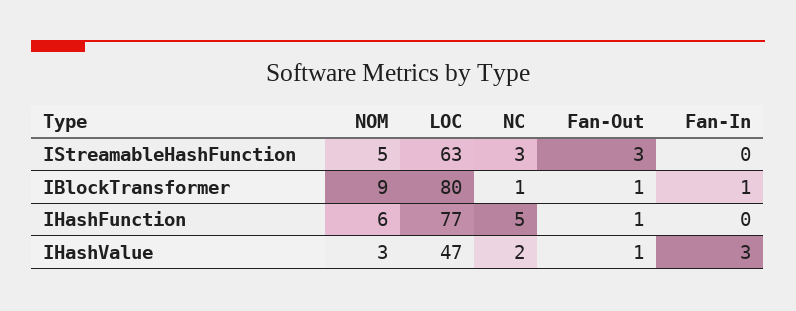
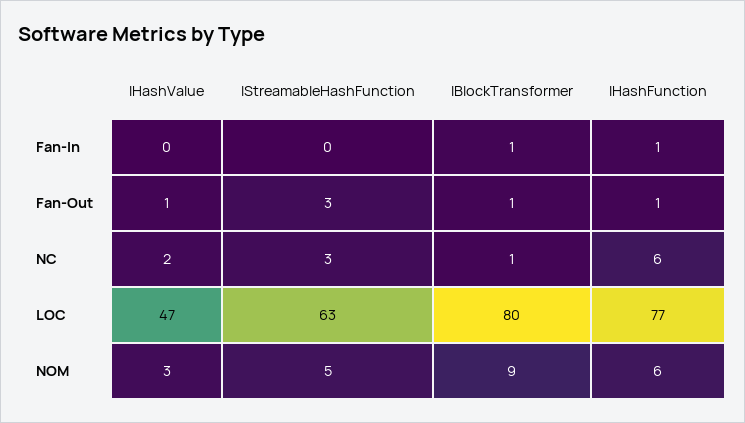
  {
    "NOM": {
      "IStreamableHashFunction": 5,
      "IBlockTransformer": 9,
      "IHashFunction": 6,
      "IHashValue": 3
    },
    "LOC": {
      "IStreamableHashFunction": 63,
      "IBlockTransformer": 80,
      "IHashFunction": 77,
      "IHashValue": 47
    },
    "NC": {
      "IStreamableHashFunction": 3,
      "IBlockTransformer": 1,
-     "IHashFunction": 5,
+     "IHashFunction": 6,
      "IHashValue": 2
    },
    "Fan-Out": {
      "IStreamableHashFunction": 3,
      "IBlockTransformer": 1,
      "IHashFunction": 1,
      "IHashValue": 1
    },
    "Fan-In": {
      "IStreamableHashFunction": 0,
      "IBlockTransformer": 1,
-     "IHashFunction": 0,
+     "IHashFunction": 1,
-     "IHashValue": 3
+     "IHashValue": 0
    }
  }

